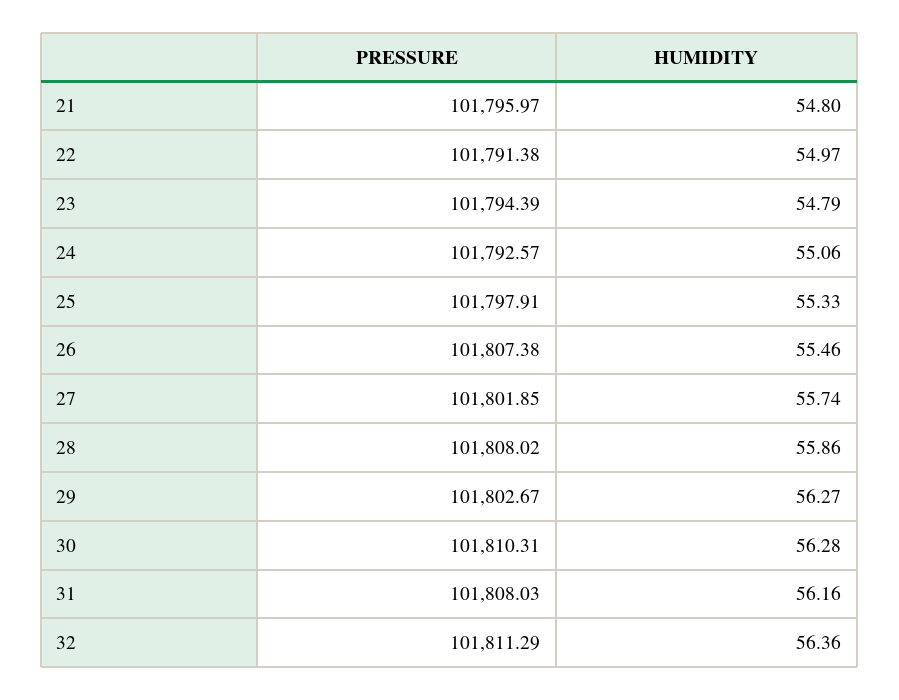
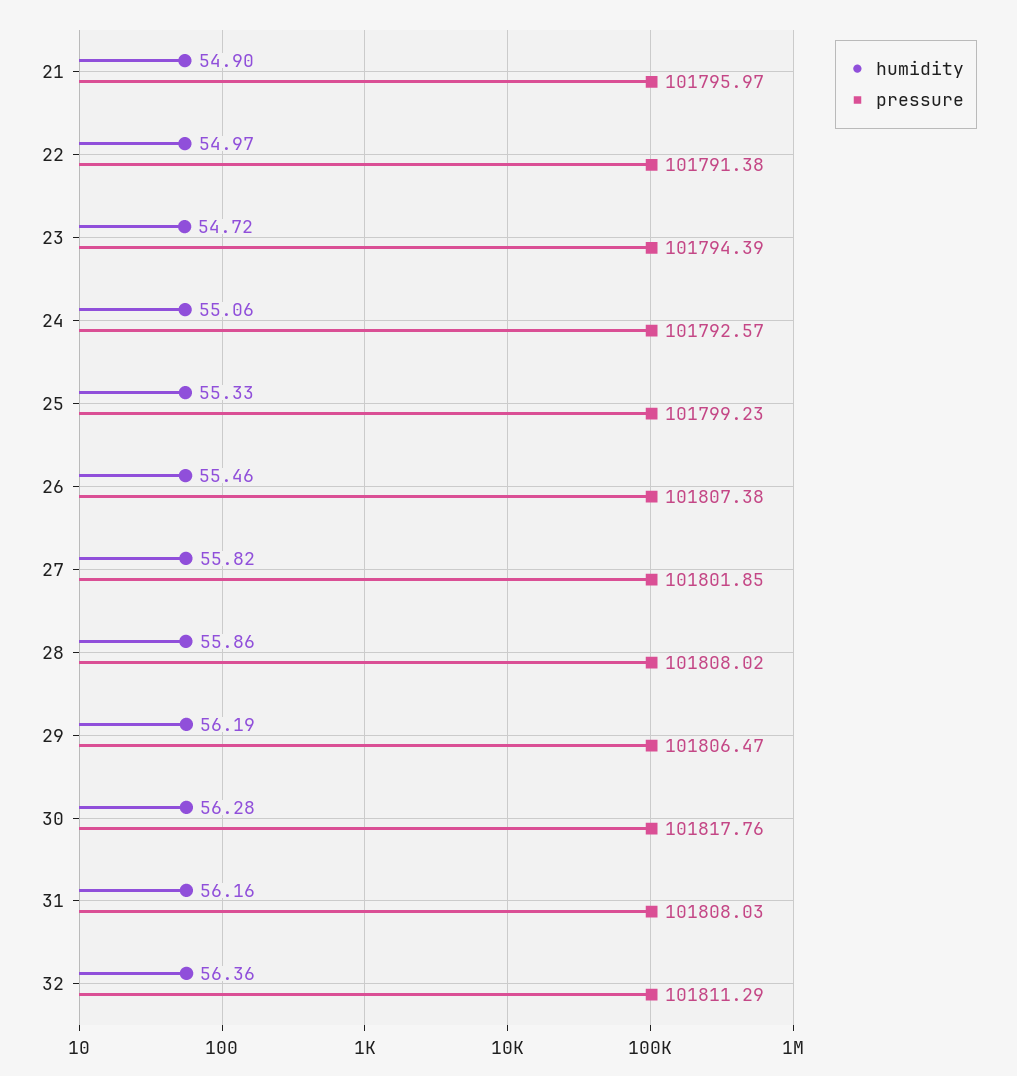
  {
    "PRESSURE": {
      "21": 101795.97,
      "22": 101791.38,
      "23": 101794.39,
      "24": 101792.57,
-     "25": 101797.91,
+     "25": 101799.23,
      "26": 101807.38,
      "27": 101801.85,
      "28": 101808.02,
-     "29": 101802.67,
+     "29": 101806.47,
-     "30": 101810.31,
+     "30": 101817.76,
      "31": 101808.03,
      "32": 101811.29
    },
    "HUMIDITY": {
-     "21": 54.8,
+     "21": 54.9,
      "22": 54.97,
-     "23": 54.79,
+     "23": 54.72,
      "24": 55.06,
      "25": 55.33,
      "26": 55.46,
-     "27": 55.74,
+     "27": 55.82,
      "28": 55.86,
-     "29": 56.27,
+     "29": 56.19,
      "30": 56.28,
      "31": 56.16,
      "32": 56.36
    }
  }

